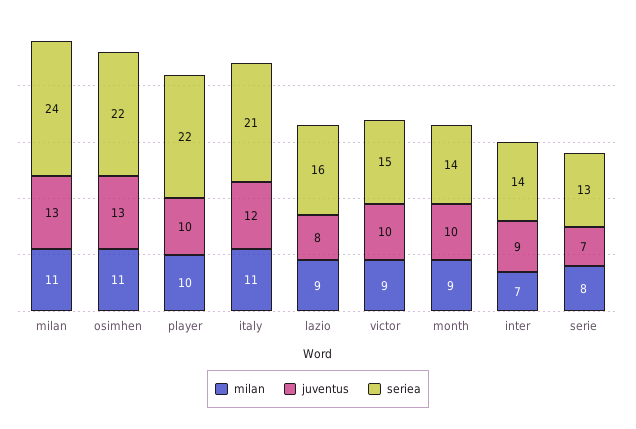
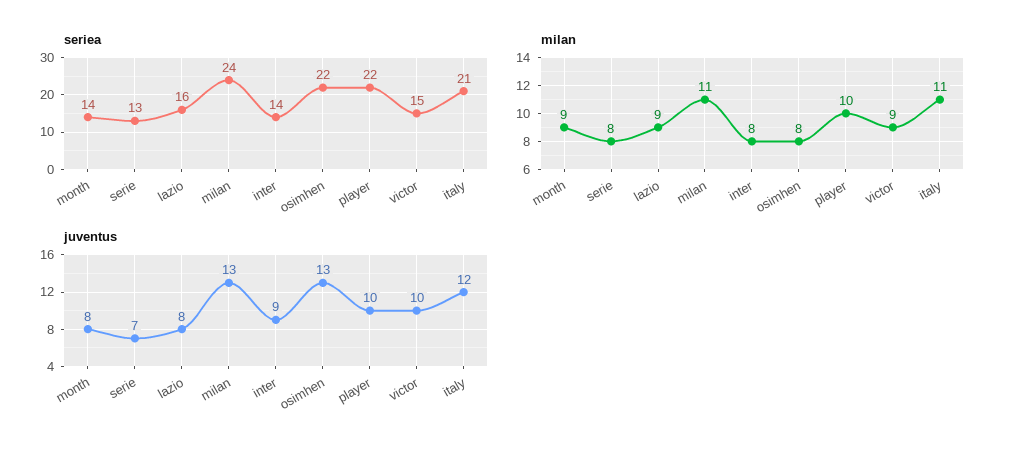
  {
    "milan": {
      "milan": 11,
-     "osimhen": 11,
+     "osimhen": 8,
      "player": 10,
      "italy": 11,
      "lazio": 9,
      "victor": 9,
      "month": 9,
-     "inter": 7,
+     "inter": 8,
      "serie": 8
    },
    "juventus": {
      "milan": 13,
      "osimhen": 13,
      "player": 10,
      "italy": 12,
      "lazio": 8,
      "victor": 10,
-     "month": 10,
+     "month": 8,
      "inter": 9,
      "serie": 7
    },
    "seriea": {
      "milan": 24,
      "osimhen": 22,
      "player": 22,
      "italy": 21,
      "lazio": 16,
      "victor": 15,
      "month": 14,
      "inter": 14,
      "serie": 13
    }
  }

